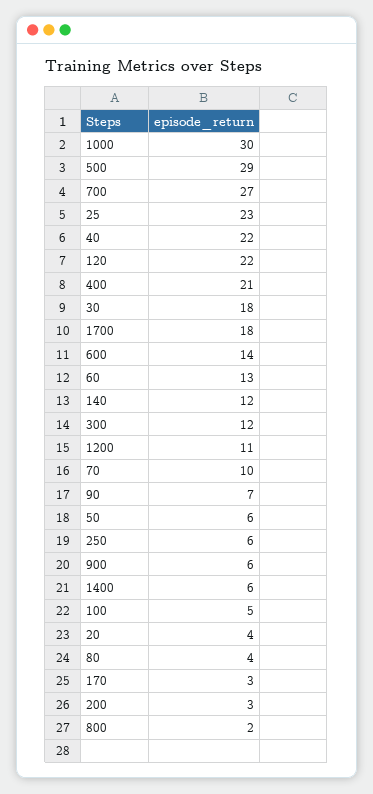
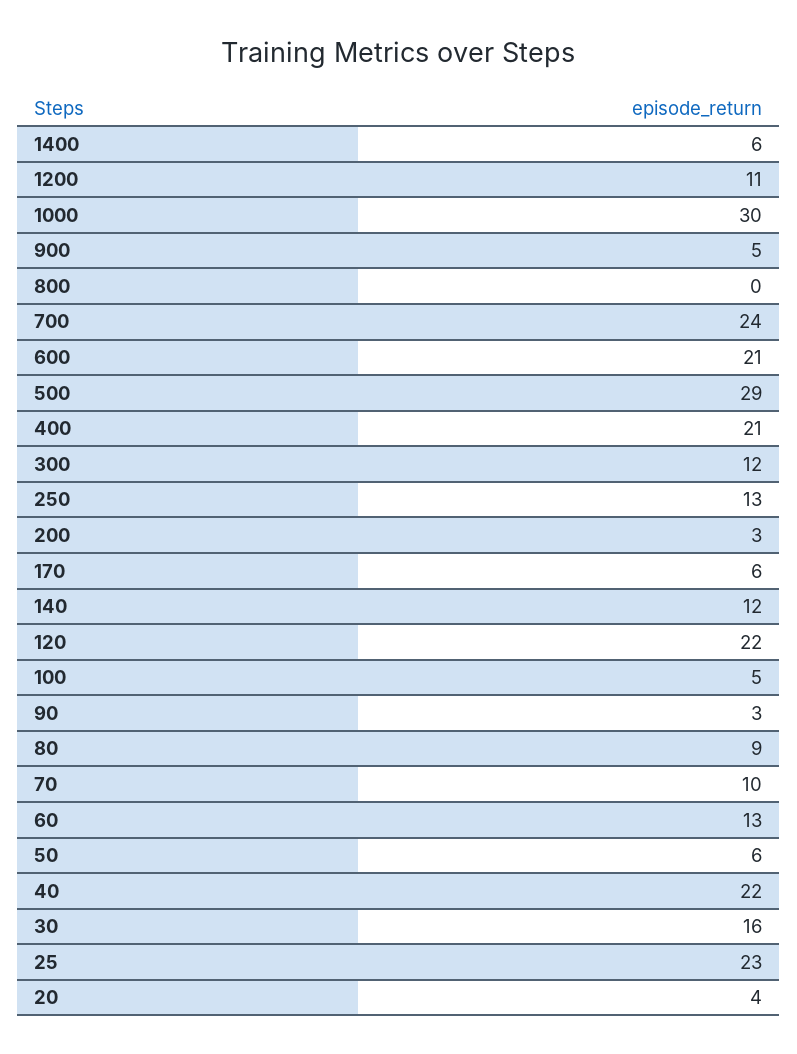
  {
    "1000": 30,
    "500": 29,
-   "700": 27,
+   "700": 24,
    "25": 23,
    "40": 22,
    "120": 22,
    "400": 21,
-   "30": 18,
+   "30": 16,
-   "1700": 18,
-   "600": 14,
+   "600": 21,
    "60": 13,
    "140": 12,
    "300": 12,
    "1200": 11,
    "70": 10,
-   "90": 7,
+   "90": 3,
    "50": 6,
-   "250": 6,
+   "250": 13,
-   "900": 6,
+   "900": 5,
    "1400": 6,
    "100": 5,
    "20": 4,
-   "80": 4,
+   "80": 9,
-   "170": 3,
+   "170": 6,
    "200": 3,
-   "800": 2
+   "800": 0
  }

